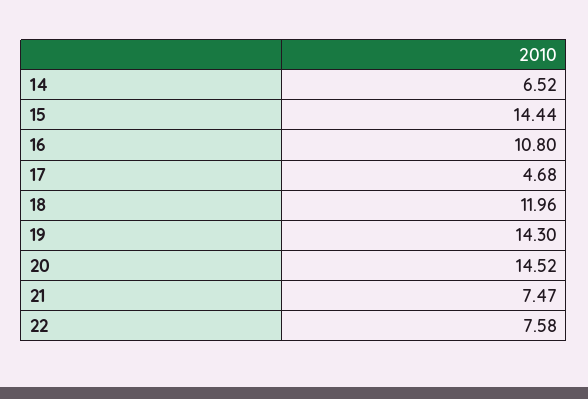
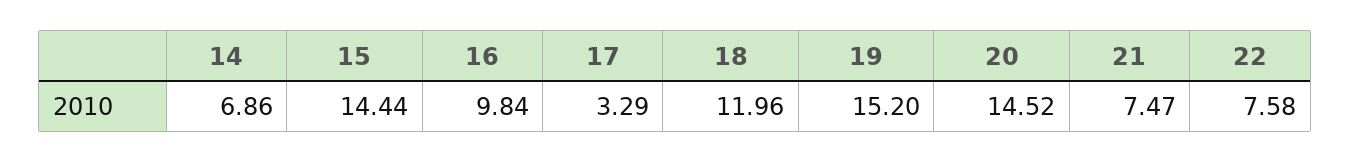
  {
-   "14": 6.52,
+   "14": 6.86,
    "15": 14.44,
-   "16": 10.8,
+   "16": 9.84,
-   "17": 4.68,
+   "17": 3.29,
    "18": 11.96,
-   "19": 14.3,
+   "19": 15.2,
    "20": 14.52,
    "21": 7.47,
    "22": 7.58
  }

